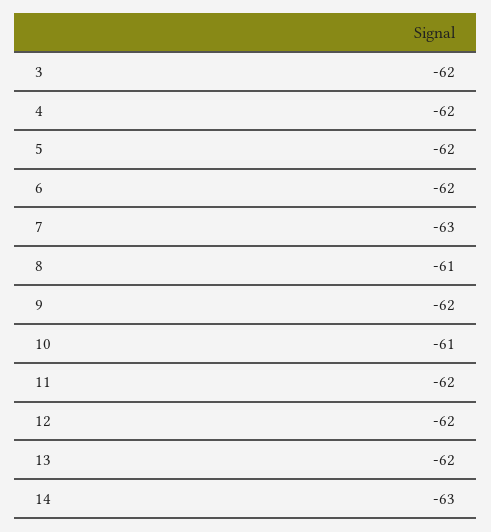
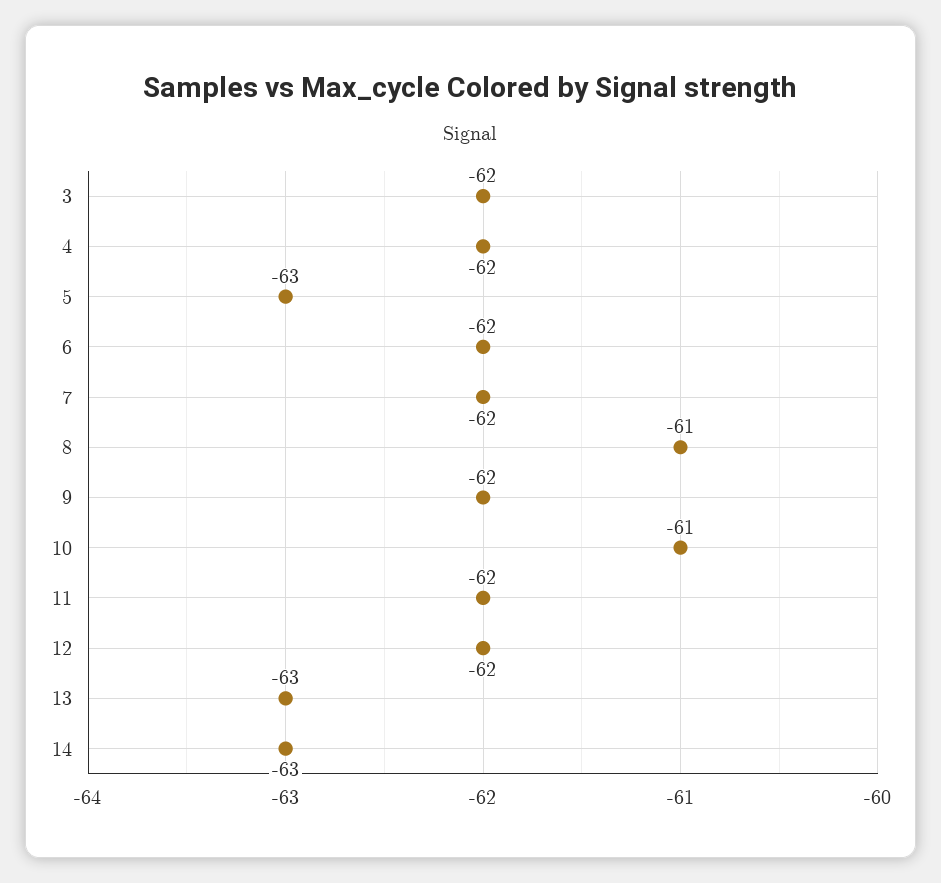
  {
    "3": -62,
    "4": -62,
-   "5": -62,
+   "5": -63,
    "6": -62,
-   "7": -63,
+   "7": -62,
    "8": -61,
    "9": -62,
    "10": -61,
    "11": -62,
    "12": -62,
-   "13": -62,
+   "13": -63,
    "14": -63
  }

